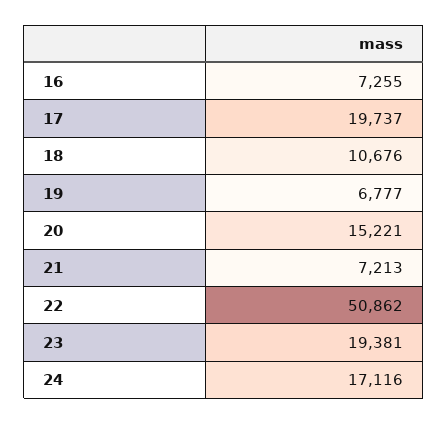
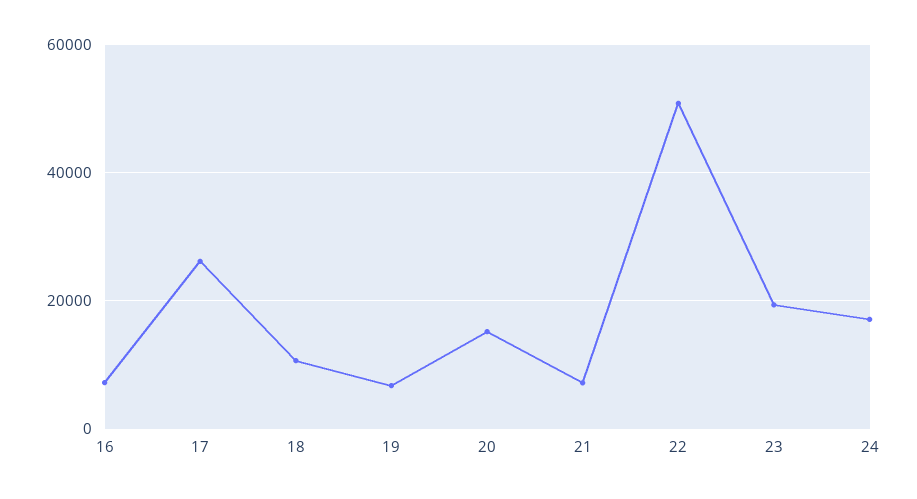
  {
    "16": 7255,
-   "17": 19737,
+   "17": 26000,
    "18": 10676,
    "19": 6777,
    "20": 15221,
    "21": 7213,
    "22": 50862,
    "23": 19381,
    "24": 17116
  }

